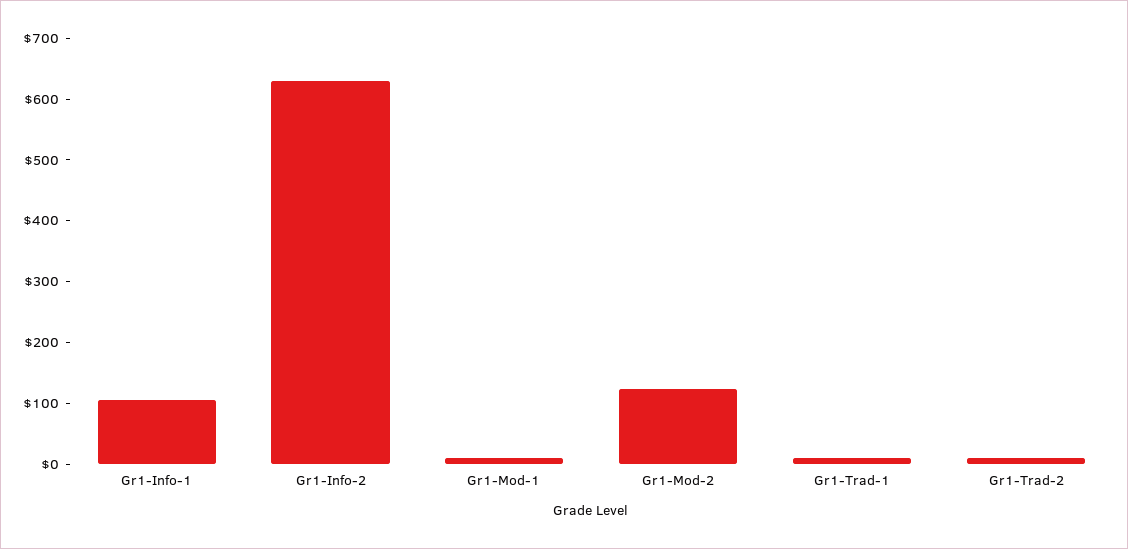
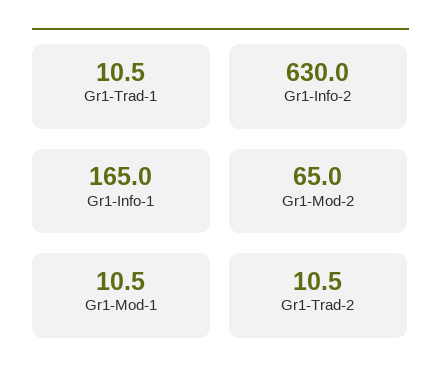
  {
-   "Gr1-Info-1": 100,
+   "Gr1-Info-1": 165,
    "Gr1-Info-2": 630,
    "Gr1-Mod-1": 10.5,
-   "Gr1-Mod-2": 120,
+   "Gr1-Mod-2": 65,
    "Gr1-Trad-1": 10.5,
    "Gr1-Trad-2": 10.5
  }

